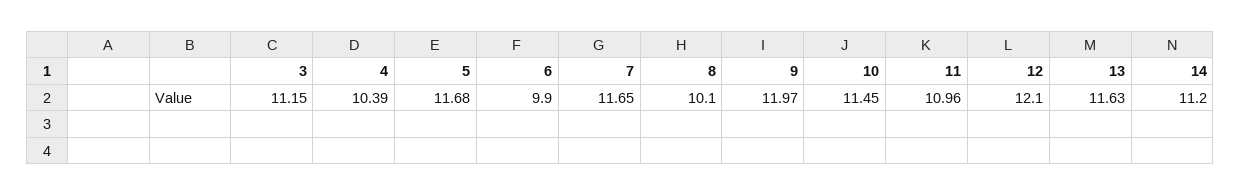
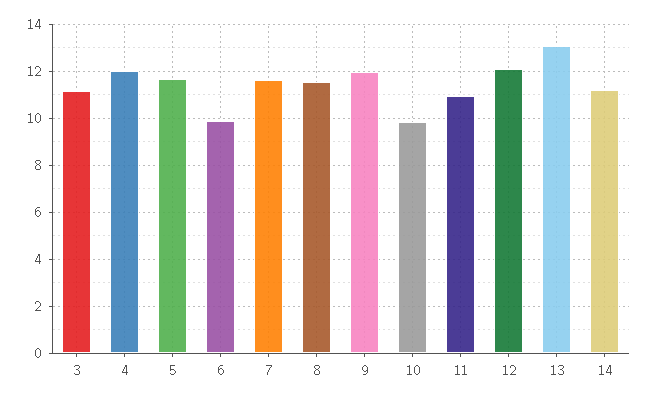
  {
    "3": 11.15,
-   "4": 10.39,
+   "4": 12,
    "5": 11.68,
    "6": 9.9,
    "7": 11.65,
-   "8": 10.1,
+   "8": 11.5,
    "9": 11.97,
-   "10": 11.45,
+   "10": 10,
    "11": 10.96,
    "12": 12.1,
-   "13": 11.63,
+   "13": 13,
    "14": 11.2
  }

